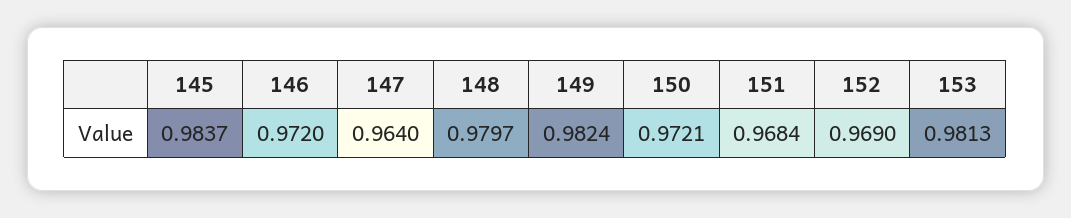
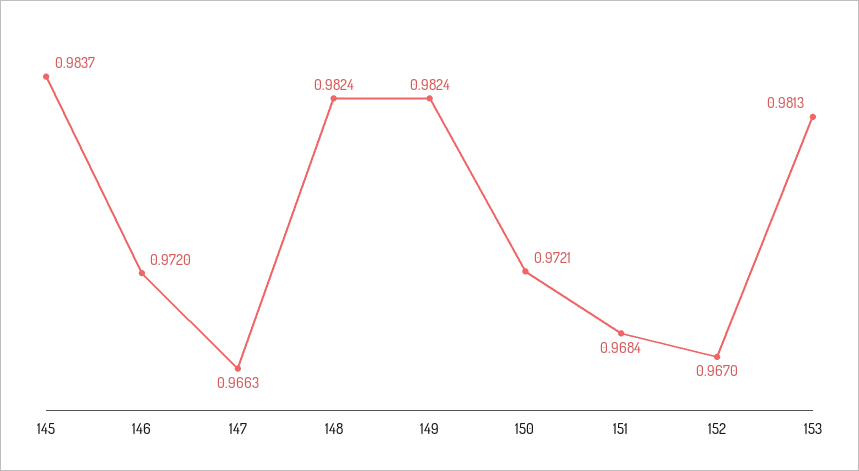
  {
    "145": 0.9837,
    "146": 0.972,
-   "147": 0.964,
+   "147": 0.9663,
-   "148": 0.9797,
+   "148": 0.9824,
    "149": 0.9824,
    "150": 0.9721,
    "151": 0.9684,
-   "152": 0.969,
+   "152": 0.967,
    "153": 0.9813
  }

